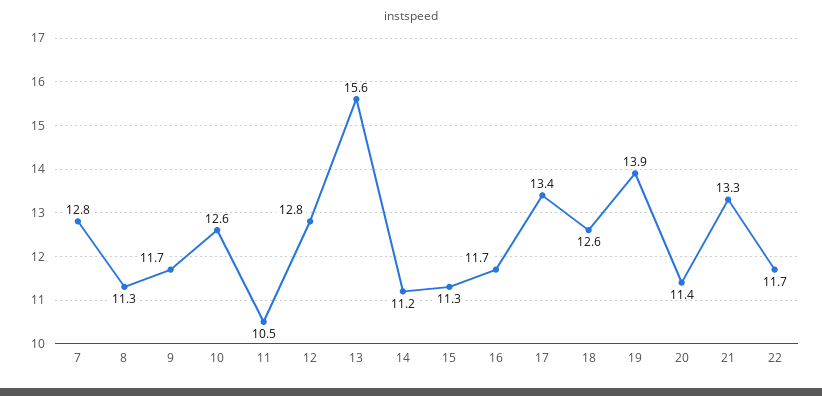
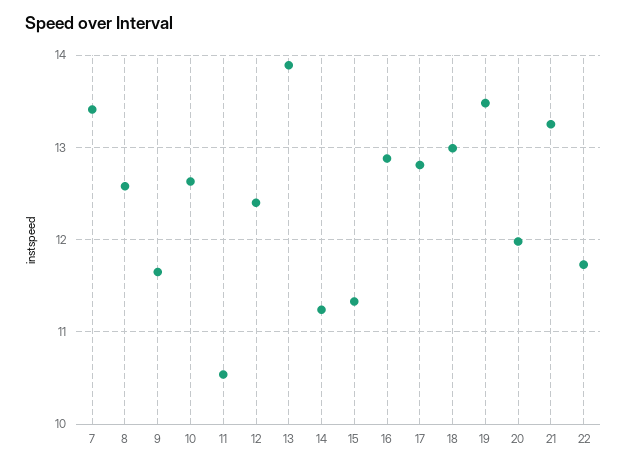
  {
-   "7": 12.8,
+   "7": 13.4,
-   "8": 11.3,
+   "8": 12.6,
    "9": 11.7,
    "10": 12.6,
    "11": 10.5,
-   "12": 12.8,
+   "12": 12.4,
-   "13": 15.6,
+   "13": 13.9,
    "14": 11.2,
    "15": 11.3,
-   "16": 11.7,
+   "16": 12.9,
-   "17": 13.4,
+   "17": 12.8,
-   "18": 12.6,
+   "18": 13,
-   "19": 13.9,
+   "19": 13.5,
-   "20": 11.4,
+   "20": 12,
    "21": 13.3,
    "22": 11.7
  }

